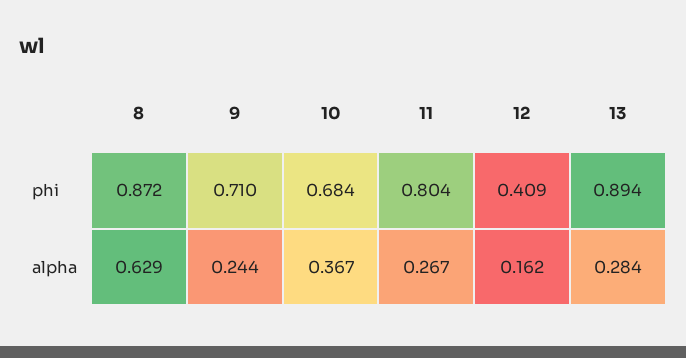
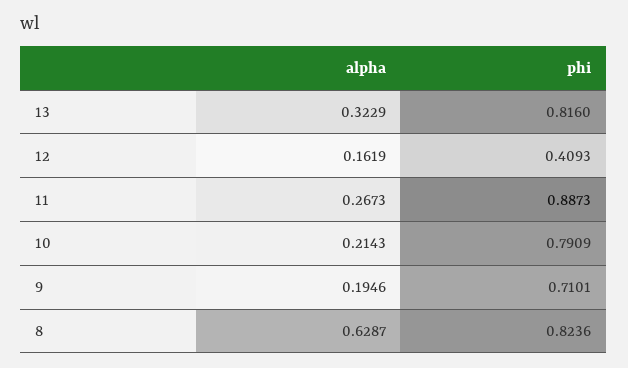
  {
    "8": {
-     "phi": 0.872,
+     "phi": 0.8236,
      "alpha": 0.6287
    },
    "9": {
      "phi": 0.7101,
-     "alpha": 0.244
+     "alpha": 0.1946
    },
    "10": {
-     "phi": 0.684,
+     "phi": 0.7909,
-     "alpha": 0.367
+     "alpha": 0.2143
    },
    "11": {
-     "phi": 0.804,
+     "phi": 0.8873,
      "alpha": 0.2673
    },
    "12": {
      "phi": 0.4093,
      "alpha": 0.1619
    },
    "13": {
-     "phi": 0.894,
+     "phi": 0.816,
-     "alpha": 0.284
+     "alpha": 0.3229
    }
  }

